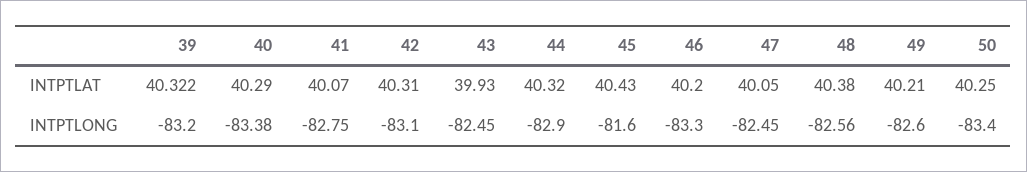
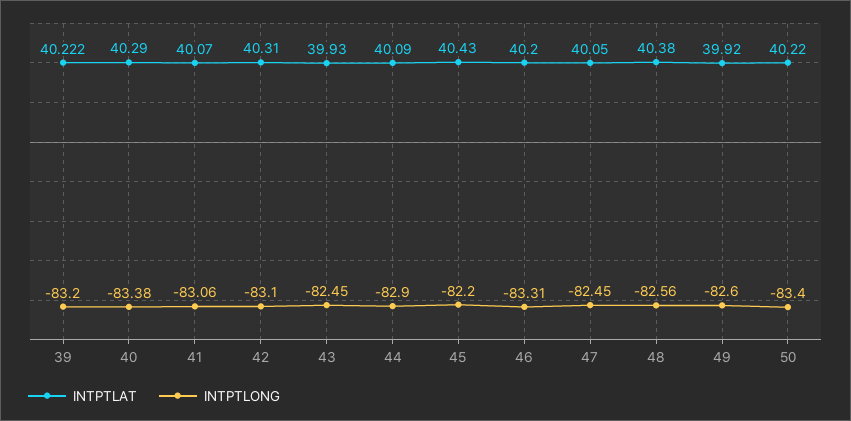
  {
    "INTPTLAT": {
-     "39": 40.322,
+     "39": 40.222,
      "40": 40.29,
      "41": 40.07,
      "42": 40.31,
      "43": 39.93,
-     "44": 40.32,
+     "44": 40.09,
      "45": 40.43,
      "46": 40.2,
      "47": 40.05,
      "48": 40.38,
-     "49": 40.21,
+     "49": 39.92,
-     "50": 40.25
+     "50": 40.22
    },
    "INTPTLONG": {
      "39": -83.2,
      "40": -83.38,
-     "41": -82.75,
+     "41": -83.06,
      "42": -83.1,
      "43": -82.45,
      "44": -82.9,
-     "45": -81.6,
+     "45": -82.2,
-     "46": -83.3,
+     "46": -83.31,
      "47": -82.45,
      "48": -82.56,
      "49": -82.6,
      "50": -83.4
    }
  }

